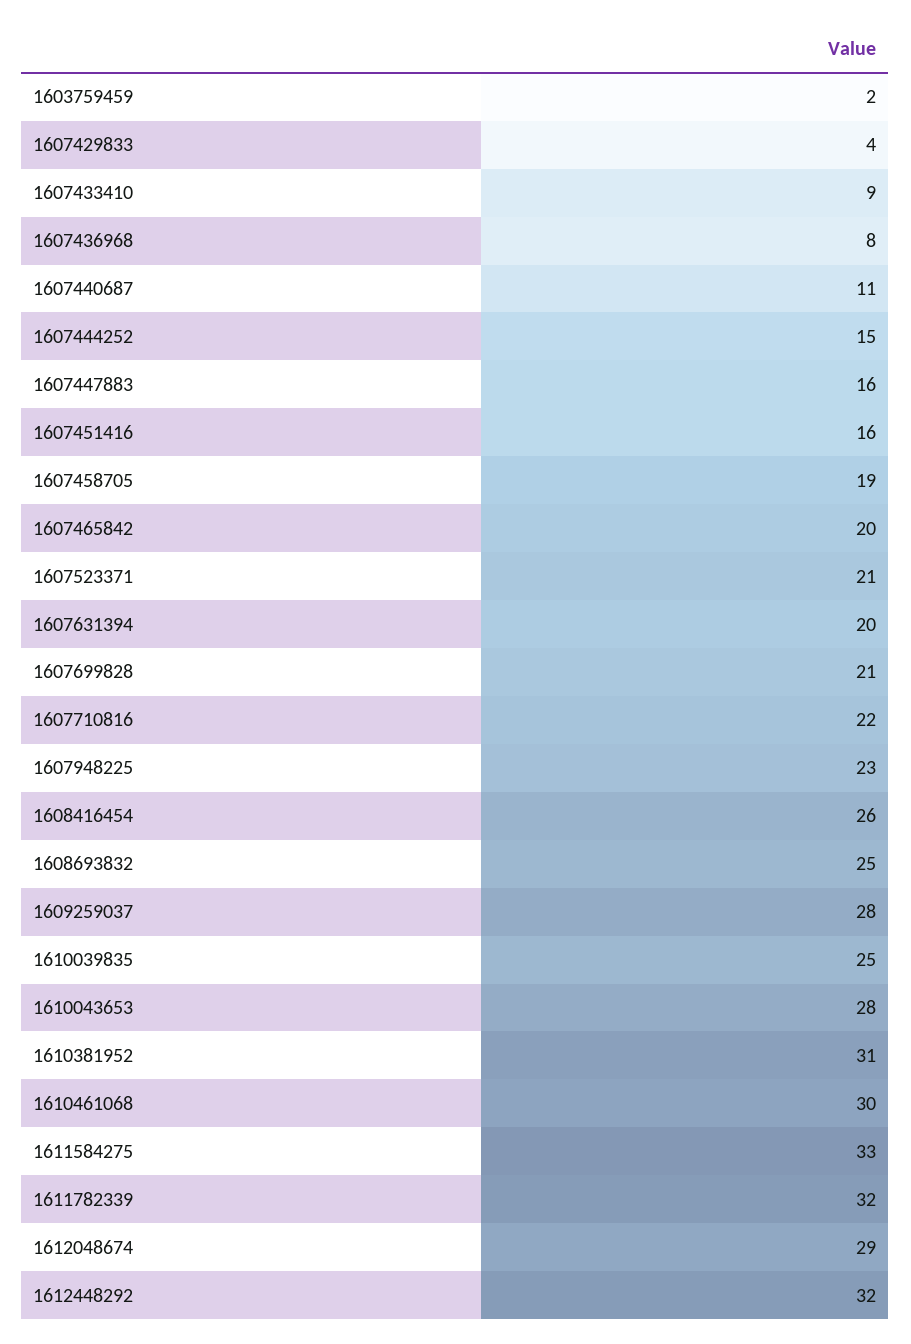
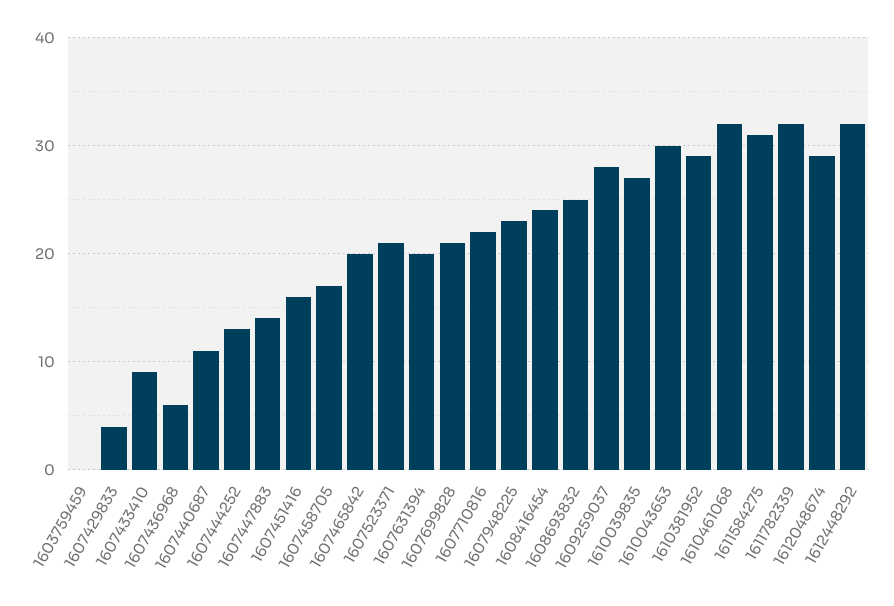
  {
-   "1603759459": 2,
+   "1603759459": 0,
    "1607429833": 4,
    "1607433410": 9,
-   "1607436968": 8,
+   "1607436968": 6,
    "1607440687": 11,
-   "1607444252": 15,
+   "1607444252": 13,
-   "1607447883": 16,
+   "1607447883": 14,
    "1607451416": 16,
-   "1607458705": 19,
+   "1607458705": 17,
    "1607465842": 20,
    "1607523371": 21,
    "1607631394": 20,
    "1607699828": 21,
    "1607710816": 22,
    "1607948225": 23,
-   "1608416454": 26,
+   "1608416454": 24,
    "1608693832": 25,
    "1609259037": 28,
-   "1610039835": 25,
+   "1610039835": 27,
-   "1610043653": 28,
+   "1610043653": 30,
-   "1610381952": 31,
+   "1610381952": 29,
-   "1610461068": 30,
+   "1610461068": 32,
-   "1611584275": 33,
+   "1611584275": 31,
    "1611782339": 32,
    "1612048674": 29,
    "1612448292": 32
  }

